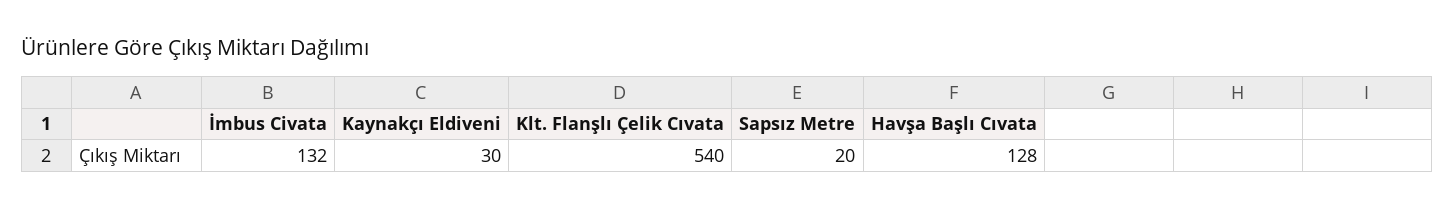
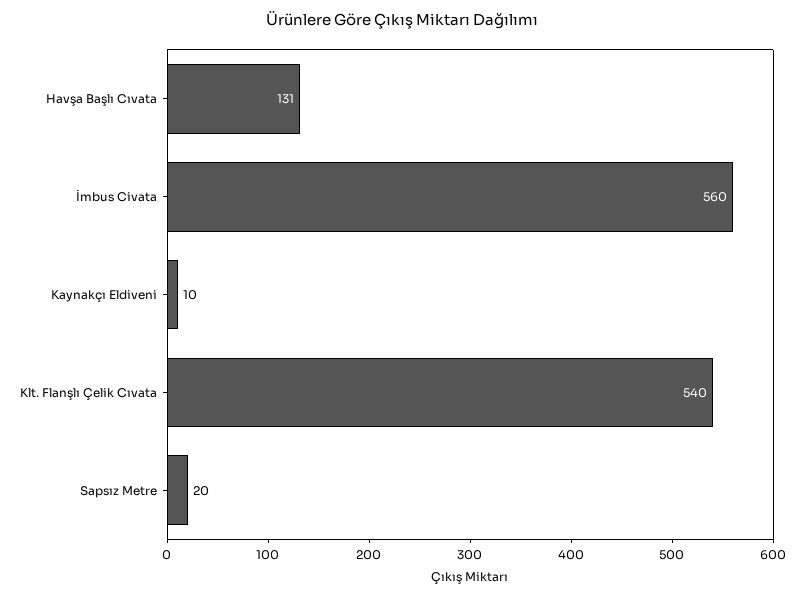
  {
-   "İmbus Civata": 132,
+   "İmbus Civata": 560,
-   "Kaynakçı Eldiveni": 30,
+   "Kaynakçı Eldiveni": 10,
    "Klt. Flanşlı Çelik Cıvata": 540,
    "Sapsız Metre": 20,
-   "Havşa Başlı Cıvata": 128
+   "Havşa Başlı Cıvata": 131
  }

